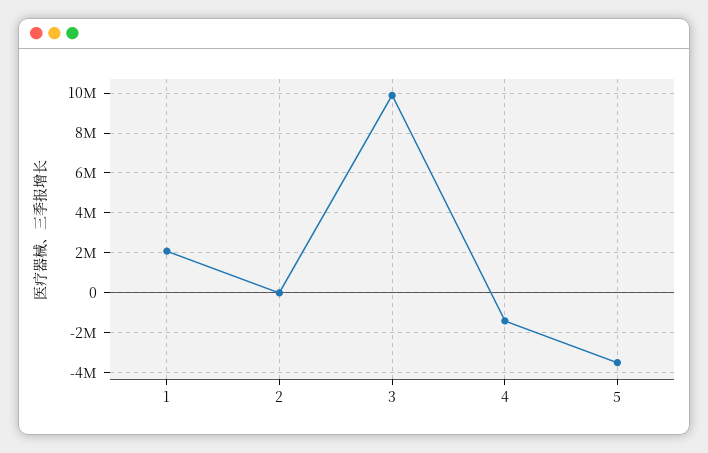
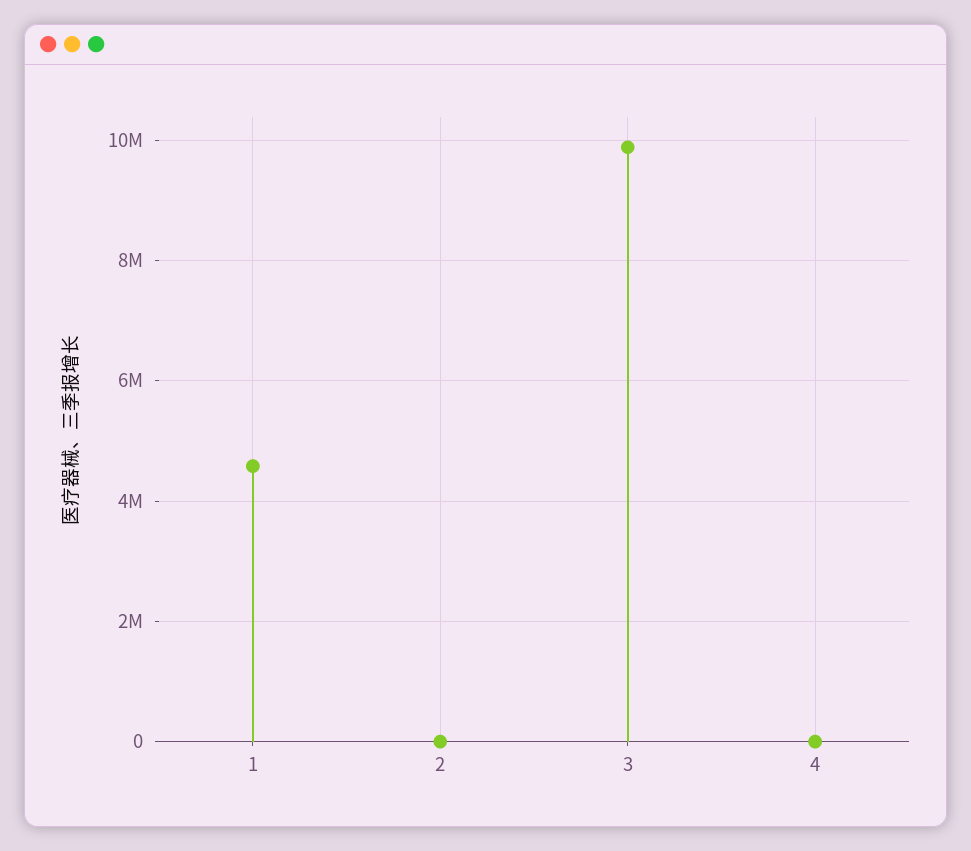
  {
-   "1": 2000000,
+   "1": 4600000,
    "2": 0,
    "3": 9800000,
-   "4": -1500000,
+   "4": 0
-   "5": -3500000
  }

